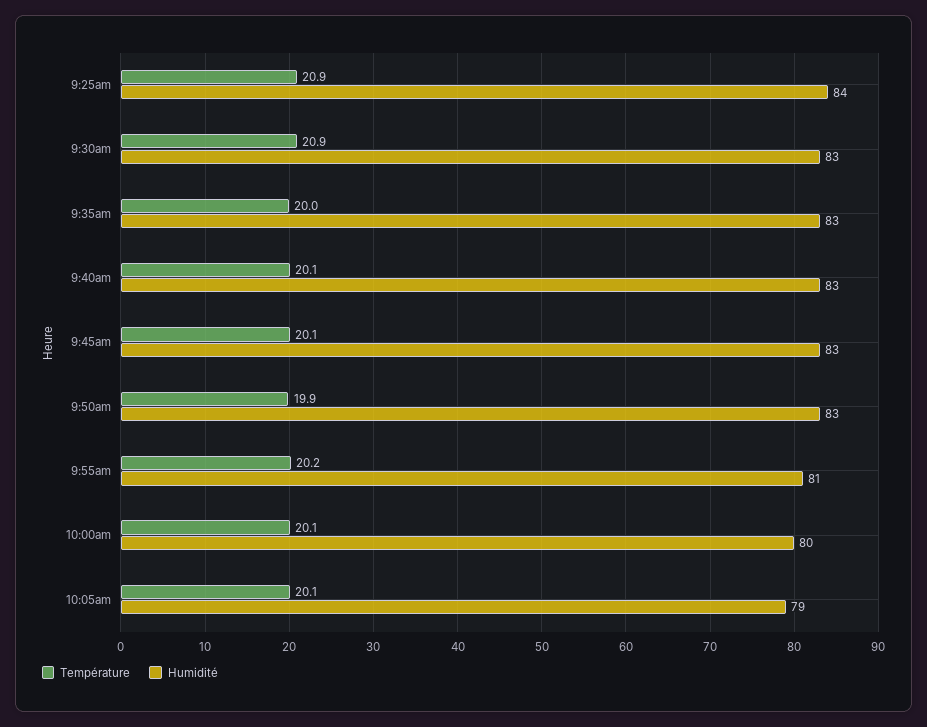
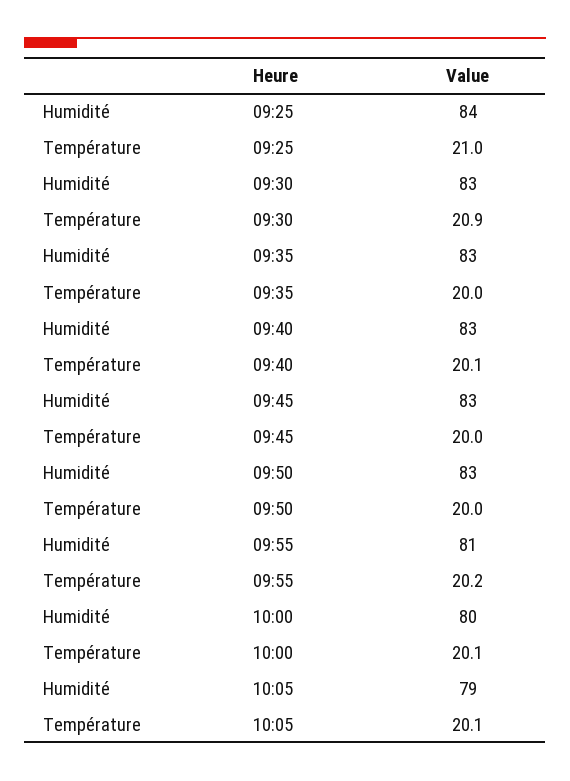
  {
    "Température": {
-     "9:25am": 20.9,
+     "9:25am": 21,
      "9:30am": 20.9,
      "9:35am": 20,
      "9:40am": 20.1,
-     "9:45am": 20.1,
+     "9:45am": 20,
-     "9:50am": 19.9,
+     "9:50am": 20,
      "9:55am": 20.2,
      "10:00am": 20.1,
      "10:05am": 20.1
    },
    "Humidité": {
      "9:25am": 84,
      "9:30am": 83,
      "9:35am": 83,
      "9:40am": 83,
      "9:45am": 83,
      "9:50am": 83,
      "9:55am": 81,
      "10:00am": 80,
      "10:05am": 79
    }
  }

